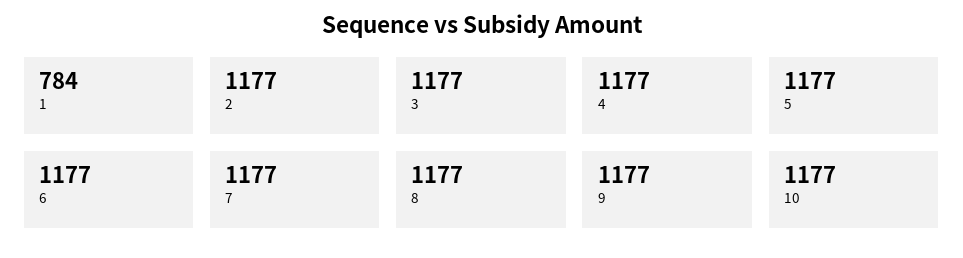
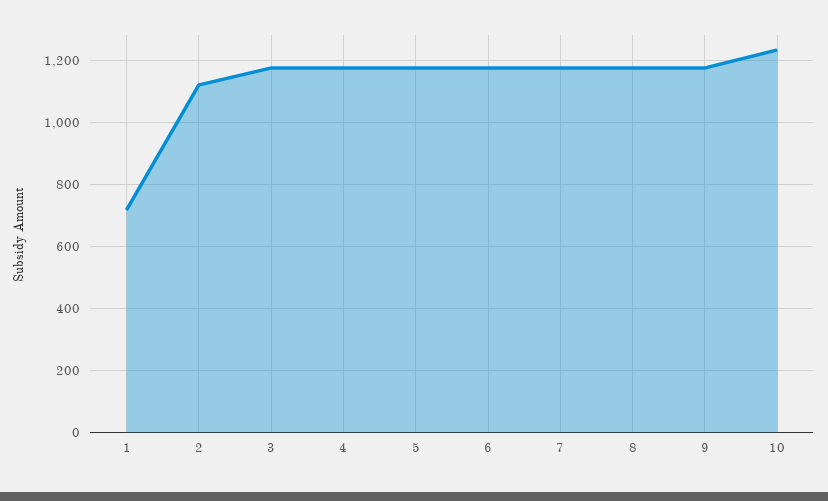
  {
-   "1": 784,
+   "1": 720,
-   "2": 1177,
+   "2": 1120,
    "3": 1177,
    "4": 1177,
    "5": 1177,
    "6": 1177,
    "7": 1177,
    "8": 1177,
    "9": 1177,
-   "10": 1177
+   "10": 1240
  }

